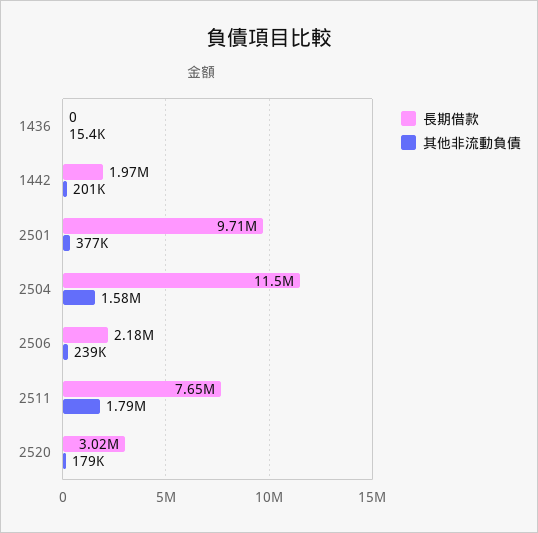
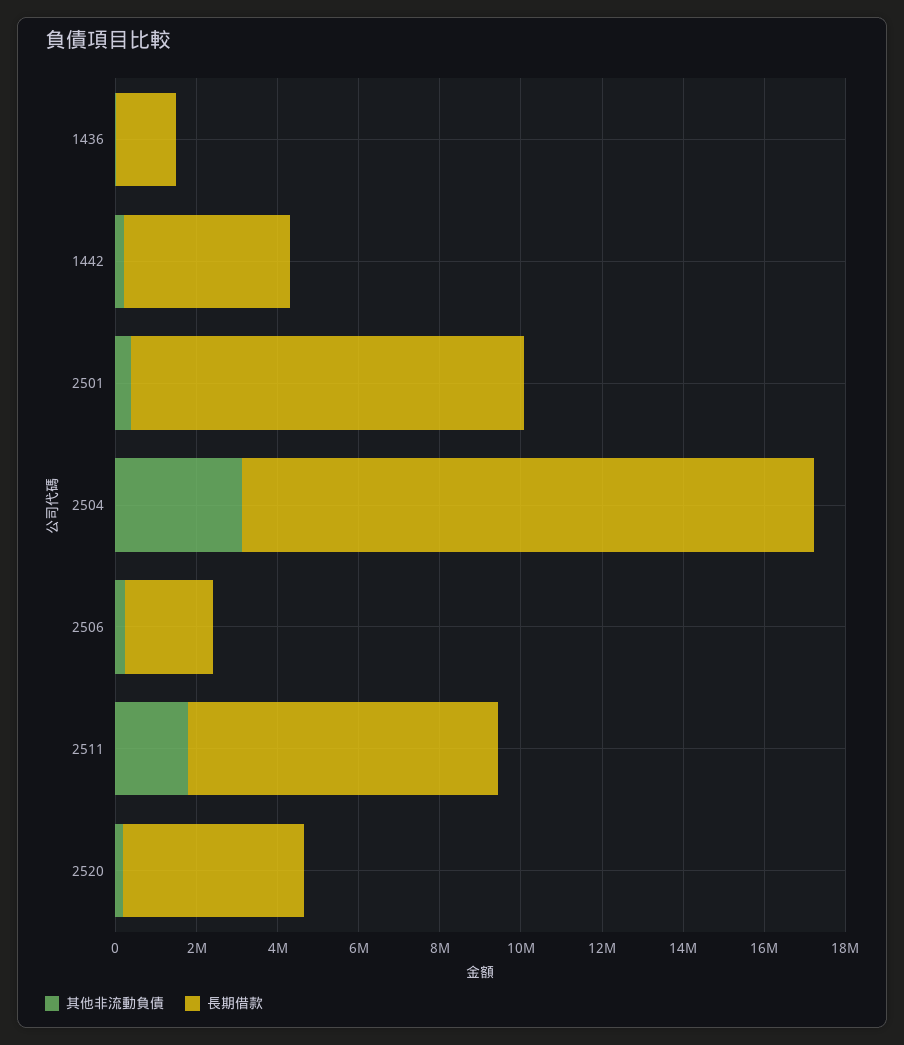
  {
    "長期借款": {
-     "1436": 0,
+     "1436": 1500000,
-     "1442": 1970000,
+     "1442": 4000000,
      "2501": 9710000,
-     "2504": 11500000,
+     "2504": 14000000,
      "2506": 2180000,
      "2511": 7650000,
-     "2520": 3020000
+     "2520": 4500000
    },
    "其他非流動負債": {
      "1436": 15400,
      "1442": 201000,
      "2501": 377000,
-     "2504": 1580000,
+     "2504": 3000000,
      "2506": 239000,
      "2511": 1790000,
      "2520": 179000
    }
  }

